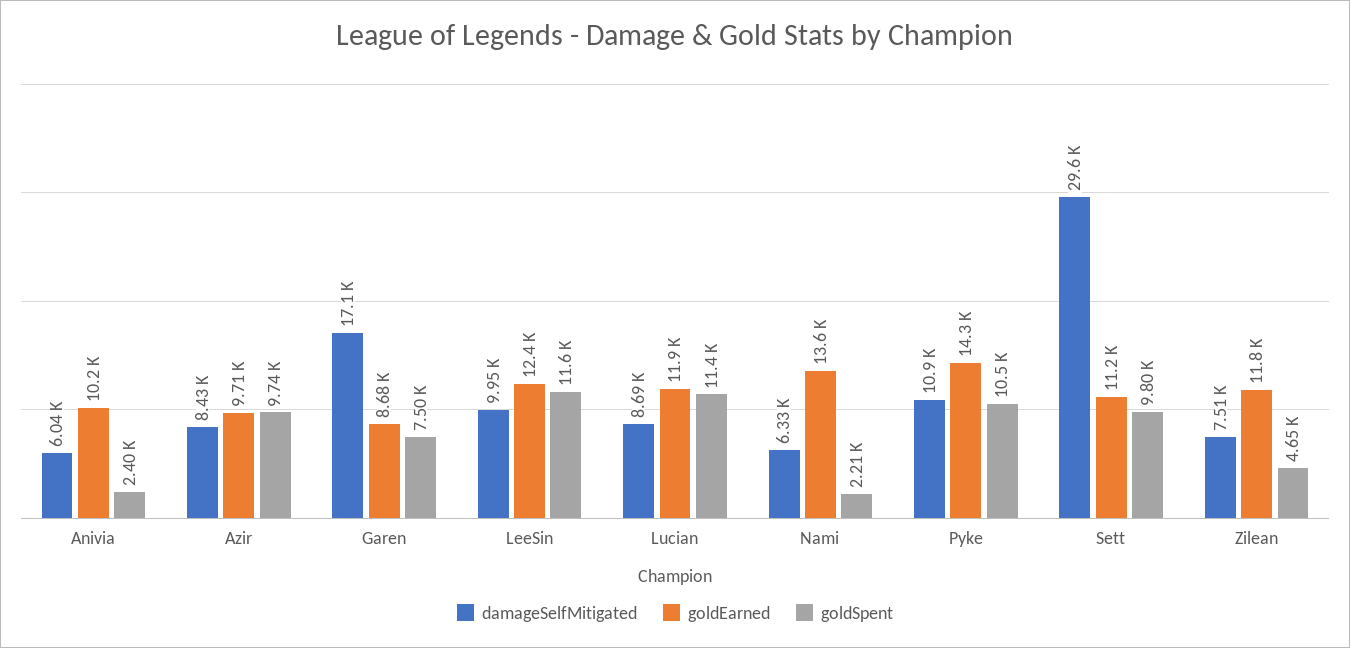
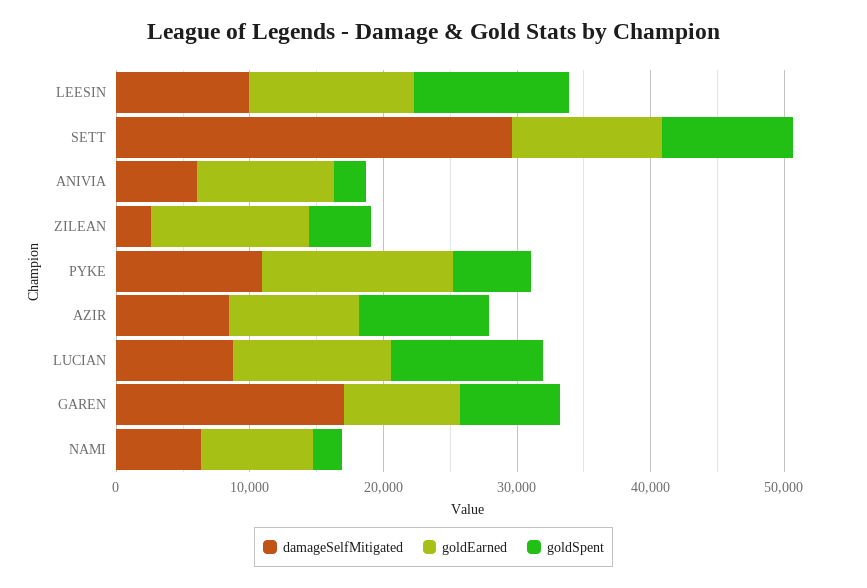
  {
    "damageSelfMitigated": {
      "Anivia": 6040,
      "Azir": 8430,
      "Garen": 17100,
      "LeeSin": 9950,
      "Lucian": 8690,
      "Nami": 6330,
      "Pyke": 10900,
      "Sett": 29600,
-     "Zilean": 7510
+     "Zilean": 2000
    },
    "goldEarned": {
      "Anivia": 10200,
      "Azir": 9710,
      "Garen": 8680,
      "LeeSin": 12400,
      "Lucian": 11900,
-     "Nami": 13600,
+     "Nami": 8000,
      "Pyke": 14300,
      "Sett": 11200,
      "Zilean": 11800
    },
    "goldSpent": {
      "Anivia": 2400,
      "Azir": 9740,
      "Garen": 7500,
      "LeeSin": 11600,
      "Lucian": 11400,
      "Nami": 2210,
-     "Pyke": 10500,
+     "Pyke": 6000,
      "Sett": 9800,
      "Zilean": 4650
    }
  }

